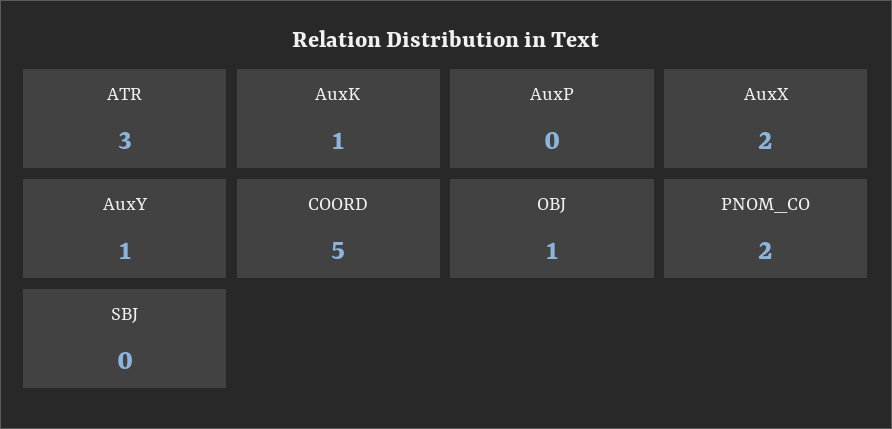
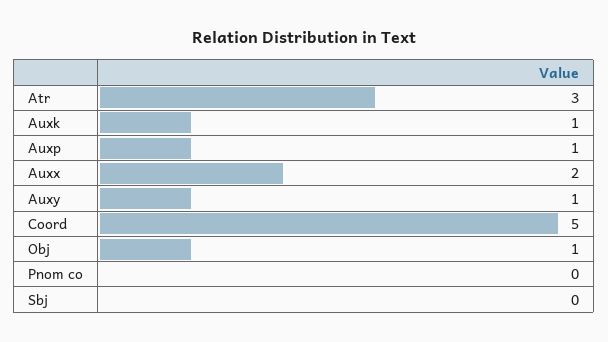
  {
    "ATR": 3,
    "AuxK": 1,
-   "AuxP": 0,
+   "AuxP": 1,
    "AuxX": 2,
    "AuxY": 1,
    "COORD": 5,
    "OBJ": 1,
-   "PNOM_CO": 2,
+   "PNOM_CO": 0,
    "SBJ": 0
  }

